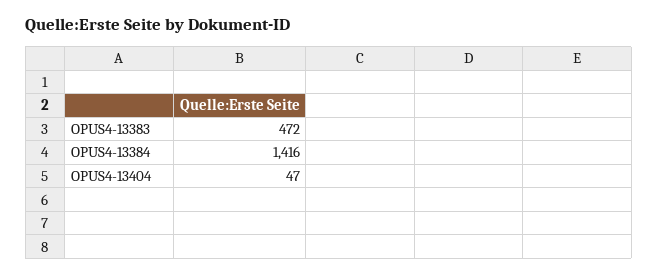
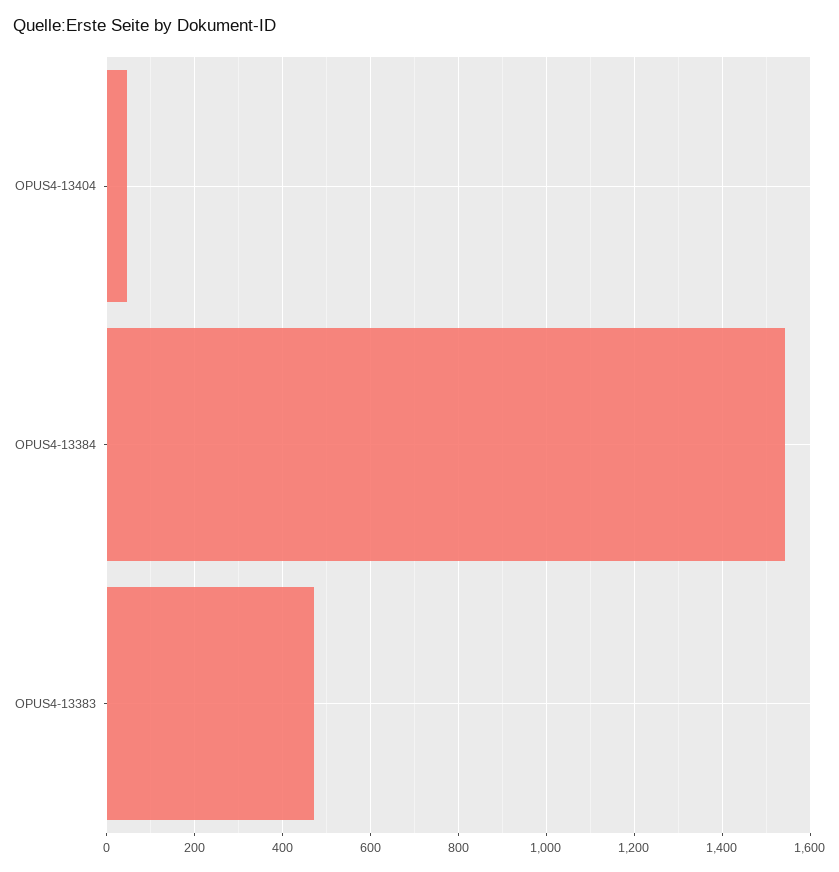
  {
    "OPUS4-13383": 472,
-   "OPUS4-13384": 1416,
+   "OPUS4-13384": 1540,
    "OPUS4-13404": 47
  }

